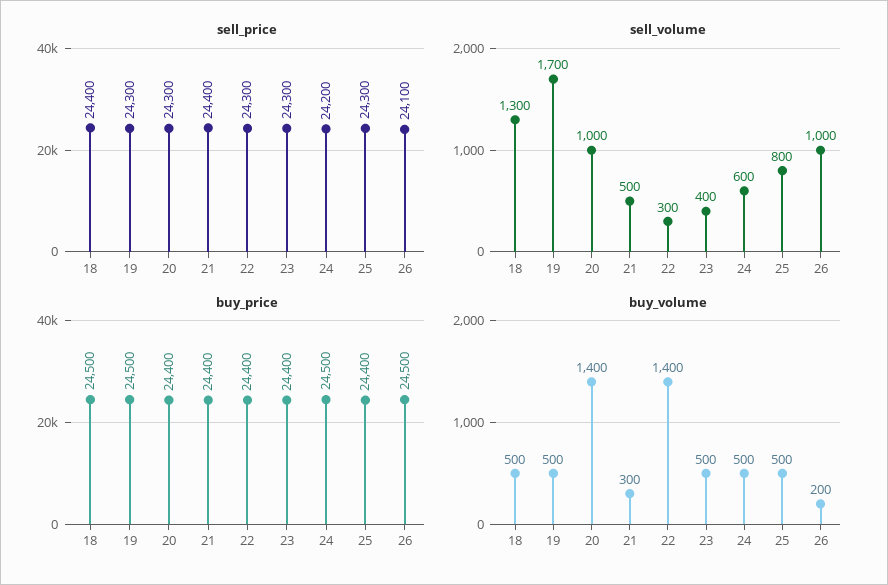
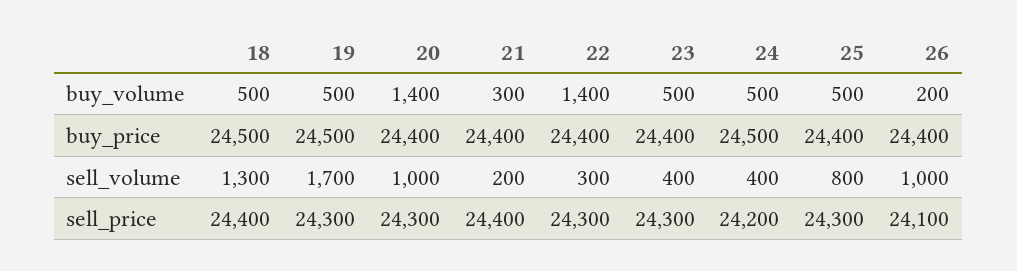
  {
    "sell_price": {
      "18": 24400,
      "19": 24300,
      "20": 24300,
      "21": 24400,
      "22": 24300,
      "23": 24300,
      "24": 24200,
      "25": 24300,
      "26": 24100
    },
    "sell_volume": {
      "18": 1300,
      "19": 1700,
      "20": 1000,
-     "21": 500,
+     "21": 200,
      "22": 300,
      "23": 400,
-     "24": 600,
+     "24": 400,
      "25": 800,
      "26": 1000
    },
    "buy_price": {
      "18": 24500,
      "19": 24500,
      "20": 24400,
      "21": 24400,
      "22": 24400,
      "23": 24400,
      "24": 24500,
      "25": 24400,
-     "26": 24500
+     "26": 24400
    },
    "buy_volume": {
      "18": 500,
      "19": 500,
      "20": 1400,
      "21": 300,
      "22": 1400,
      "23": 500,
      "24": 500,
      "25": 500,
      "26": 200
    }
  }

